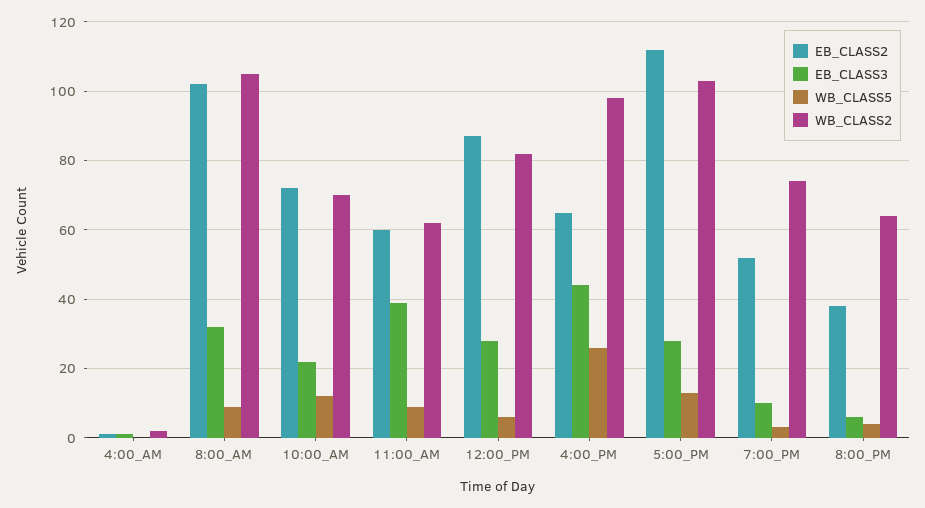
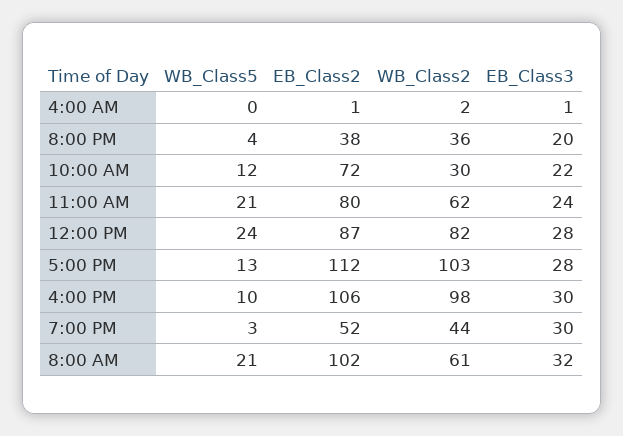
  {
    "EB_CLASS2": {
      "4:00_AM": 1,
      "8:00_AM": 102,
      "10:00_AM": 72,
-     "11:00_AM": 60,
+     "11:00_AM": 80,
      "12:00_PM": 87,
-     "4:00_PM": 65,
+     "4:00_PM": 106,
      "5:00_PM": 112,
      "7:00_PM": 52,
      "8:00_PM": 38
    },
    "EB_CLASS3": {
      "4:00_AM": 1,
      "8:00_AM": 32,
      "10:00_AM": 22,
-     "11:00_AM": 40,
+     "11:00_AM": 24,
      "12:00_PM": 28,
-     "4:00_PM": 45,
+     "4:00_PM": 30,
      "5:00_PM": 28,
-     "7:00_PM": 10,
+     "7:00_PM": 30,
-     "8:00_PM": 5
+     "8:00_PM": 20
    },
    "WB_CLASS5": {
      "4:00_AM": 0,
-     "8:00_AM": 10,
+     "8:00_AM": 21,
      "10:00_AM": 12,
-     "11:00_AM": 10,
+     "11:00_AM": 21,
-     "12:00_PM": 5,
+     "12:00_PM": 24,
-     "4:00_PM": 25,
+     "4:00_PM": 10,
      "5:00_PM": 13,
      "7:00_PM": 3,
      "8:00_PM": 4
    },
    "WB_CLASS2": {
      "4:00_AM": 2,
-     "8:00_AM": 105,
+     "8:00_AM": 61,
-     "10:00_AM": 70,
+     "10:00_AM": 30,
      "11:00_AM": 62,
      "12:00_PM": 82,
      "4:00_PM": 98,
      "5:00_PM": 103,
-     "7:00_PM": 75,
+     "7:00_PM": 44,
-     "8:00_PM": 65
+     "8:00_PM": 36
    }
  }

